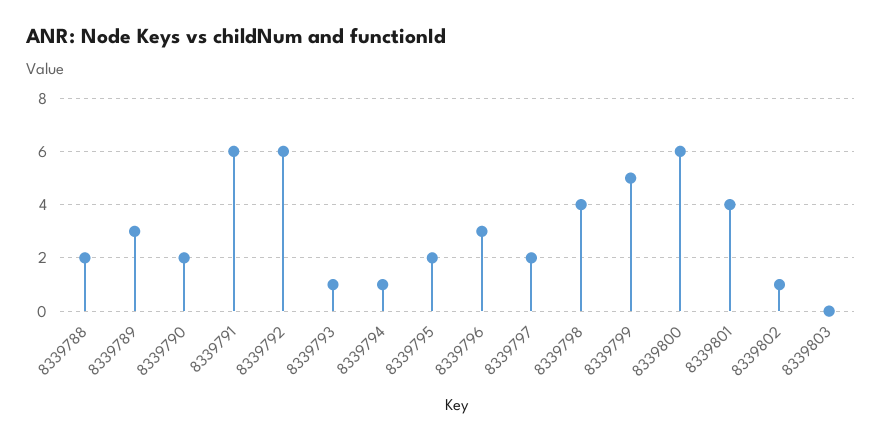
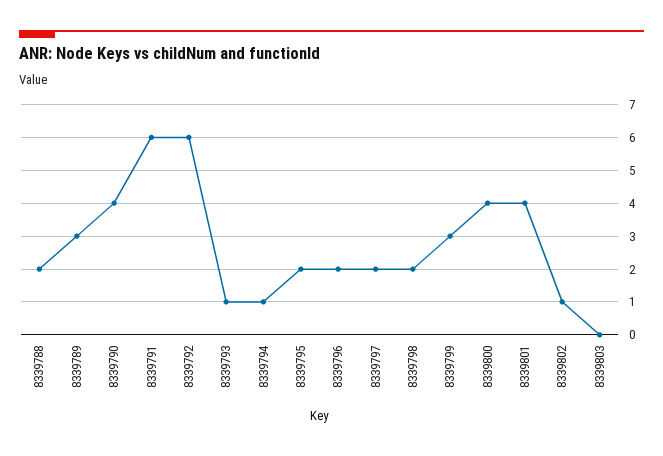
  {
    "8339788": 2,
    "8339789": 3,
-   "8339790": 2,
+   "8339790": 4,
    "8339791": 6,
    "8339792": 6,
    "8339793": 1,
    "8339794": 1,
    "8339795": 2,
-   "8339796": 3,
+   "8339796": 2,
    "8339797": 2,
-   "8339798": 4,
+   "8339798": 2,
-   "8339799": 5,
+   "8339799": 3,
-   "8339800": 6,
+   "8339800": 4,
    "8339801": 4,
    "8339802": 1,
    "8339803": 0
  }

